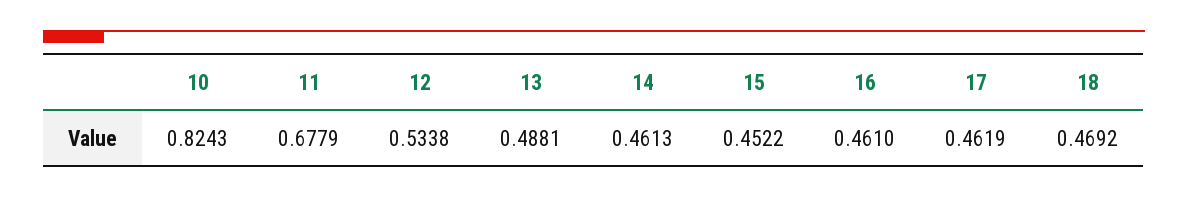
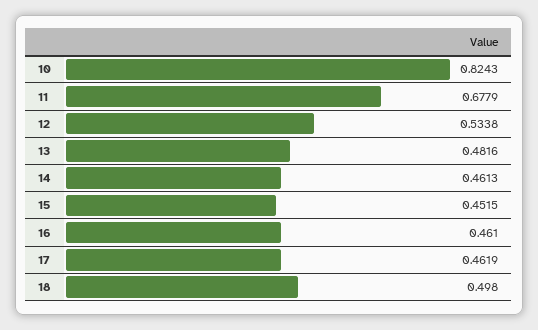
  {
    "10": 0.8243,
    "11": 0.6779,
    "12": 0.5338,
-   "13": 0.4881,
+   "13": 0.4816,
    "14": 0.4613,
-   "15": 0.4522,
+   "15": 0.4515,
    "16": 0.461,
    "17": 0.4619,
-   "18": 0.4692
+   "18": 0.498
  }

